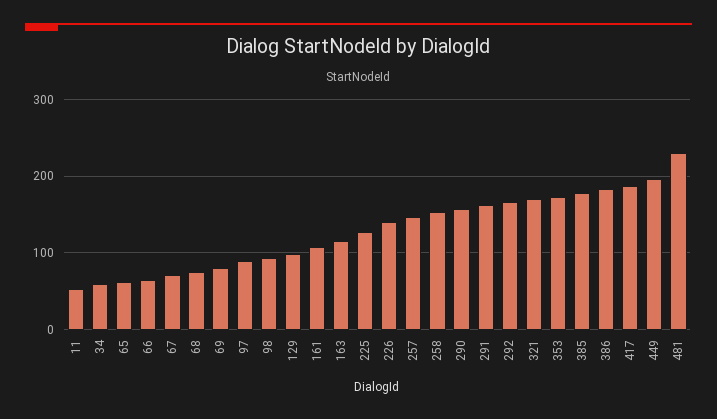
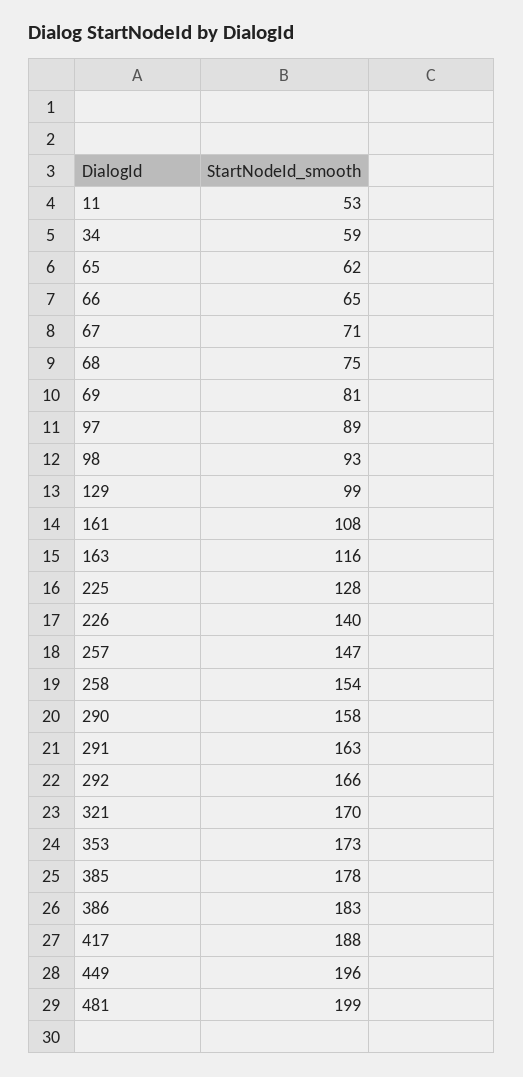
  {
    "11": 53,
    "34": 59,
    "65": 62,
    "66": 65,
    "67": 71,
    "68": 75,
    "69": 81,
    "97": 89,
    "98": 93,
    "129": 99,
    "161": 108,
    "163": 116,
    "225": 128,
    "226": 140,
    "257": 147,
    "258": 154,
    "290": 158,
    "291": 163,
    "292": 166,
    "321": 170,
    "353": 173,
    "385": 178,
    "386": 183,
    "417": 188,
    "449": 196,
-   "481": 230
+   "481": 199
  }

